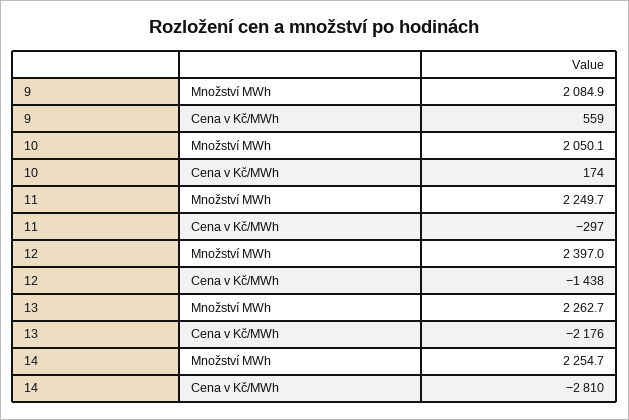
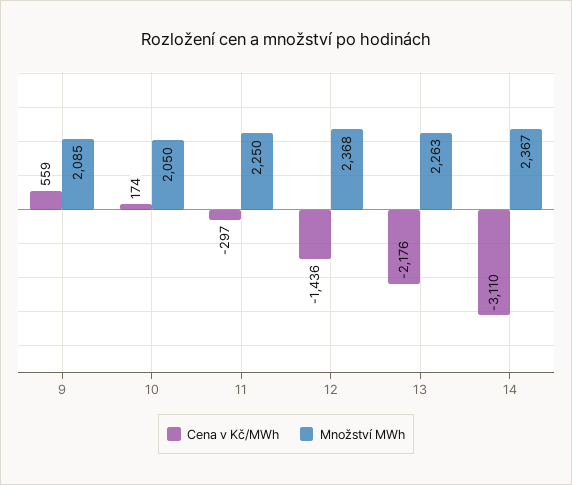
  {
    "Množství MWh": {
      "9": 2084.9,
      "10": 2050.1,
      "11": 2249.7,
-     "12": 2397,
+     "12": 2368,
      "13": 2262.7,
-     "14": 2254.7
+     "14": 2367
    },
    "Cena v Kč/MWh": {
      "9": 559,
      "10": 174,
      "11": -297,
-     "12": -1438,
+     "12": -1436,
      "13": -2176,
-     "14": -2810
+     "14": -3110
    }
  }

